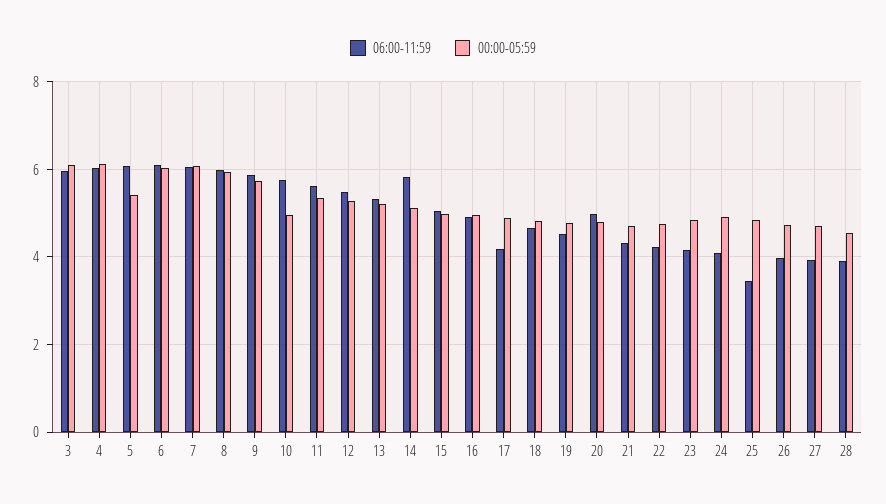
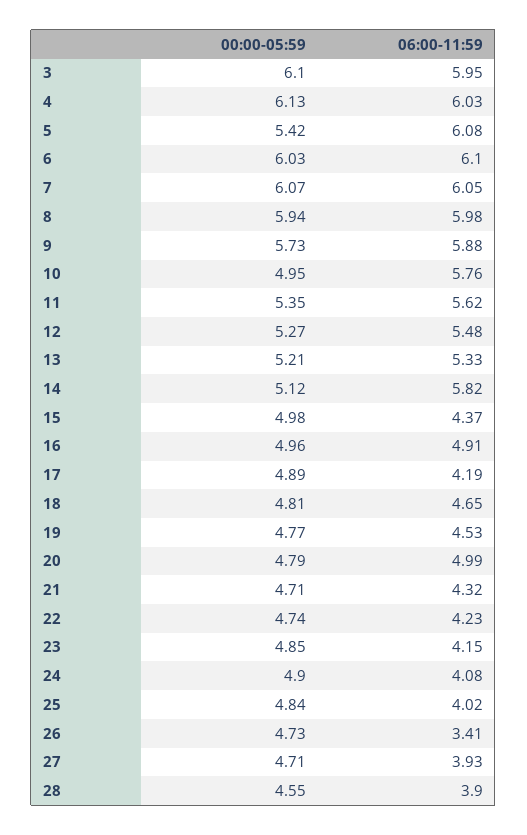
  {
    "06:00-11:59": {
      "3": 5.95,
      "4": 6.03,
      "5": 6.08,
      "6": 6.1,
      "7": 6.05,
      "8": 5.98,
      "9": 5.88,
      "10": 5.76,
      "11": 5.62,
      "12": 5.48,
      "13": 5.33,
      "14": 5.82,
-     "15": 5,
+     "15": 4.37,
      "16": 4.91,
      "17": 4.19,
      "18": 4.65,
      "19": 4.53,
      "20": 4.99,
      "21": 4.32,
      "22": 4.23,
      "23": 4.15,
      "24": 4.08,
-     "25": 3.4,
+     "25": 4.02,
-     "26": 4,
+     "26": 3.41,
      "27": 3.93,
      "28": 3.9
    },
    "00:00-05:59": {
      "3": 6.1,
      "4": 6.13,
      "5": 5.42,
      "6": 6.03,
      "7": 6.07,
      "8": 5.94,
      "9": 5.73,
      "10": 4.95,
      "11": 5.35,
      "12": 5.27,
      "13": 5.21,
      "14": 5.12,
      "15": 4.98,
      "16": 4.96,
      "17": 4.89,
      "18": 4.81,
      "19": 4.77,
      "20": 4.79,
      "21": 4.71,
      "22": 4.74,
      "23": 4.85,
      "24": 4.9,
      "25": 4.84,
      "26": 4.73,
      "27": 4.71,
      "28": 4.55
    }
  }

